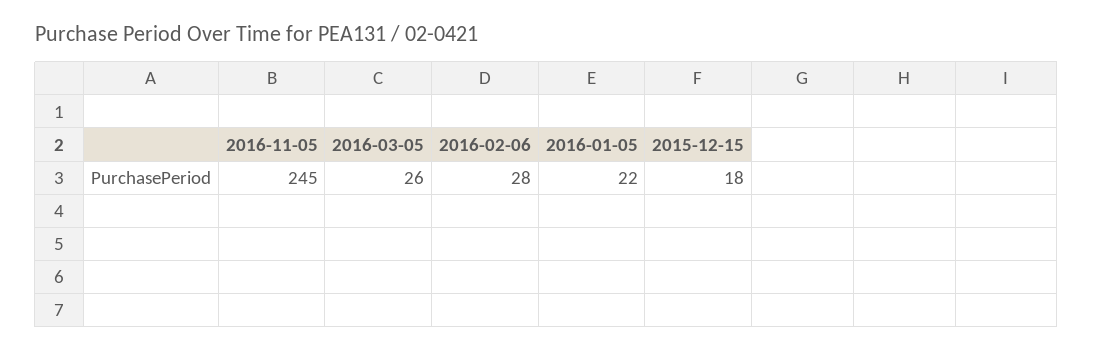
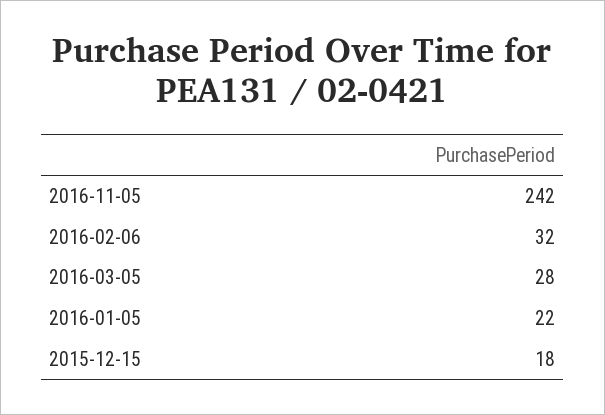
  {
-   "2016-11-05": 245,
+   "2016-11-05": 242,
-   "2016-03-05": 26,
+   "2016-03-05": 28,
-   "2016-02-06": 28,
+   "2016-02-06": 32,
    "2016-01-05": 22,
    "2015-12-15": 18
  }

